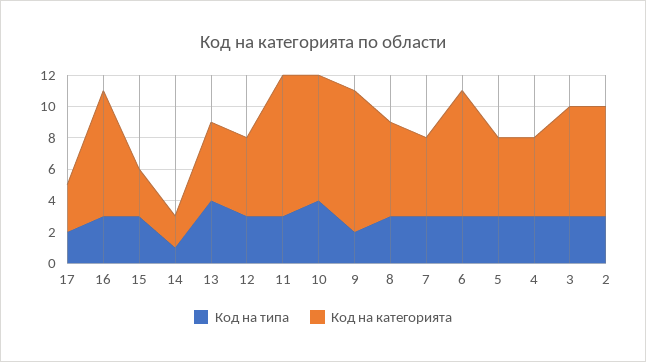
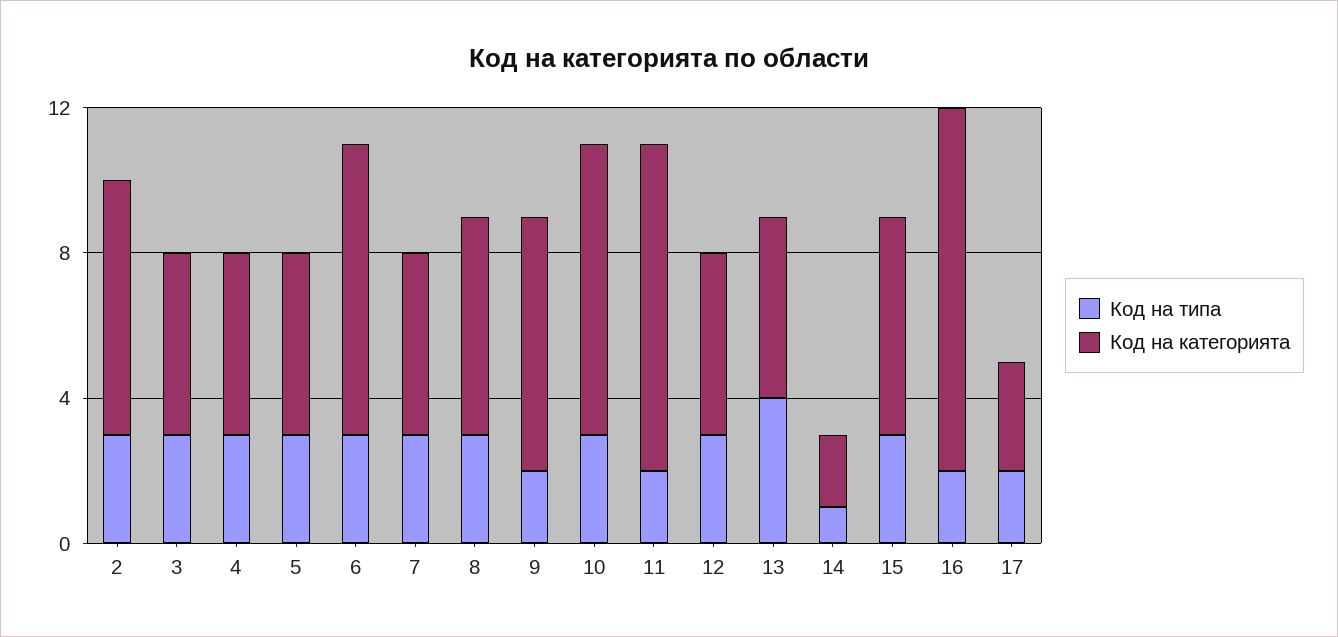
  {
    "Код на типа": {
      "17": 2,
-     "16": 3,
+     "16": 2,
      "15": 3,
      "14": 1,
      "13": 4,
      "12": 3,
-     "11": 3,
+     "11": 2,
-     "10": 4,
+     "10": 3,
      "9": 2,
      "8": 3,
      "7": 3,
      "6": 3,
      "5": 3,
      "4": 3,
      "3": 3,
      "2": 3
    },
    "Код на категорията": {
      "17": 3,
-     "16": 8,
+     "16": 10,
-     "15": 3,
+     "15": 6,
      "14": 2,
      "13": 5,
      "12": 5,
      "11": 9,
      "10": 8,
-     "9": 9,
+     "9": 7,
      "8": 6,
      "7": 5,
      "6": 8,
      "5": 5,
      "4": 5,
-     "3": 7,
+     "3": 5,
      "2": 7
    }
  }

